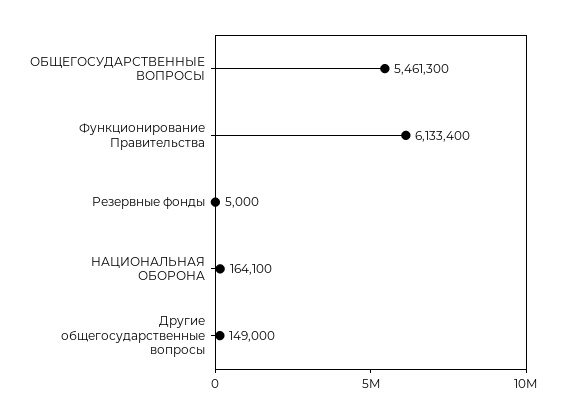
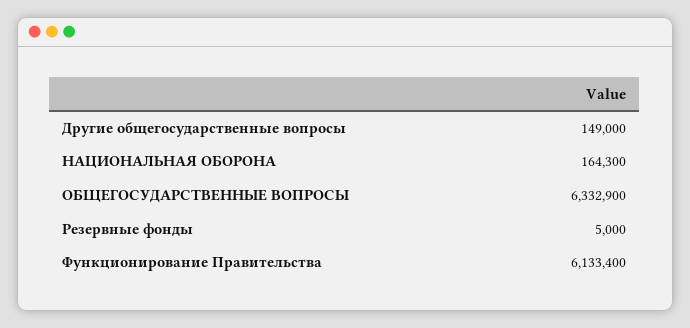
  {
-   "ОБЩЕГОСУДАРСТВЕННЫЕ ВОПРОСЫ": 5461300,
+   "ОБЩЕГОСУДАРСТВЕННЫЕ ВОПРОСЫ": 6332900,
    "Функционирование Правительства": 6133400,
    "Резервные фонды": 5000,
-   "НАЦИОНАЛЬНАЯ ОБОРОНА": 164100,
+   "НАЦИОНАЛЬНАЯ ОБОРОНА": 164300,
    "Другие общегосударственные вопросы": 149000
  }

